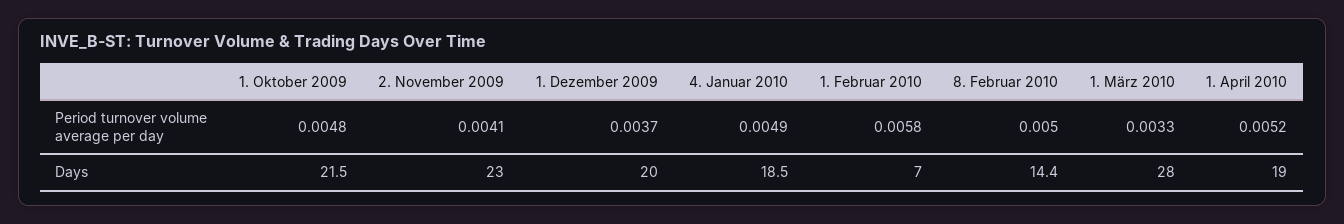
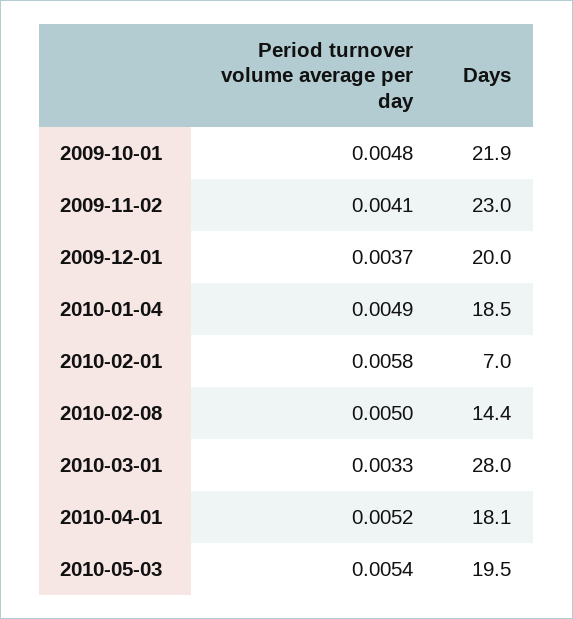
  {
    "1. Oktober 2009": {
      "Period turnover volume average per day": 0.0048,
-     "Days": 21.5
+     "Days": 21.9
    },
    "2. November 2009": {
      "Period turnover volume average per day": 0.0041,
      "Days": 23
    },
    "1. Dezember 2009": {
      "Period turnover volume average per day": 0.0037,
      "Days": 20
    },
    "4. Januar 2010": {
      "Period turnover volume average per day": 0.0049,
      "Days": 18.5
    },
    "1. Februar 2010": {
      "Period turnover volume average per day": 0.0058,
      "Days": 7
    },
    "8. Februar 2010": {
      "Period turnover volume average per day": 0.005,
      "Days": 14.4
    },
    "1. März 2010": {
      "Period turnover volume average per day": 0.0033,
      "Days": 28
    },
    "1. April 2010": {
      "Period turnover volume average per day": 0.0052,
-     "Days": 19
+     "Days": 18.1
-   }
+   },
+   "2010-05-03": {
+     "Period turnover volume average per day": 0.0054,
+     "Days": 19.5
+   }
  }

